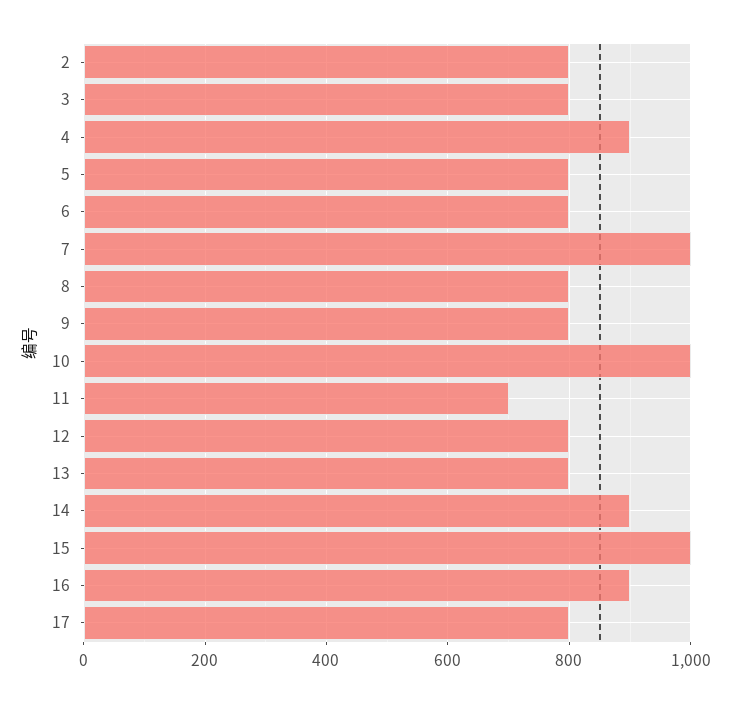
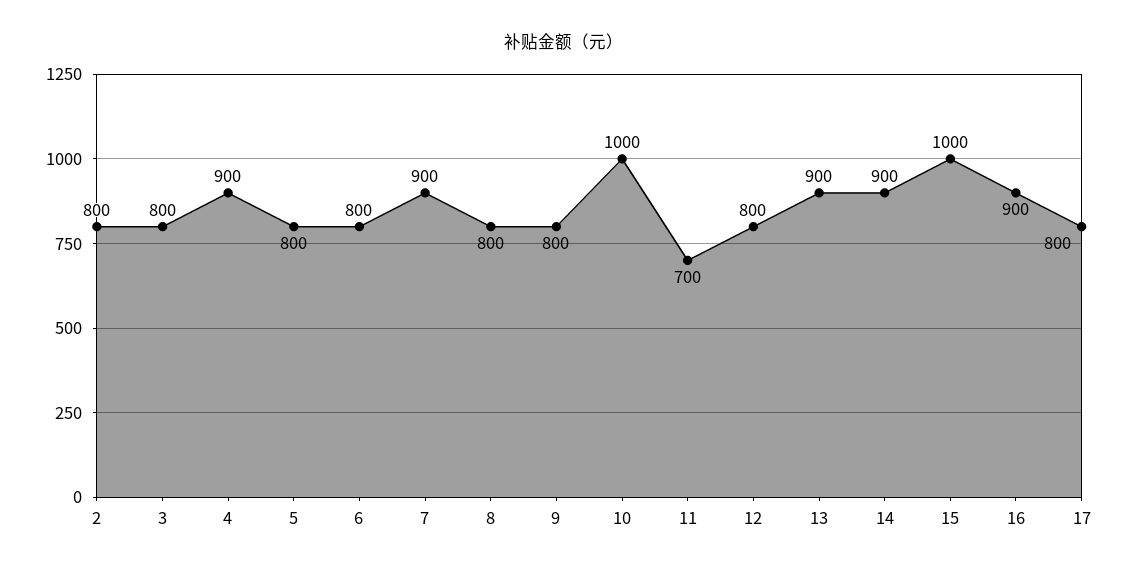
  {
    "2": 800,
    "3": 800,
    "4": 900,
    "5": 800,
    "6": 800,
-   "7": 1000,
+   "7": 900,
    "8": 800,
    "9": 800,
    "10": 1000,
    "11": 700,
    "12": 800,
-   "13": 800,
+   "13": 900,
    "14": 900,
    "15": 1000,
    "16": 900,
    "17": 800
  }

